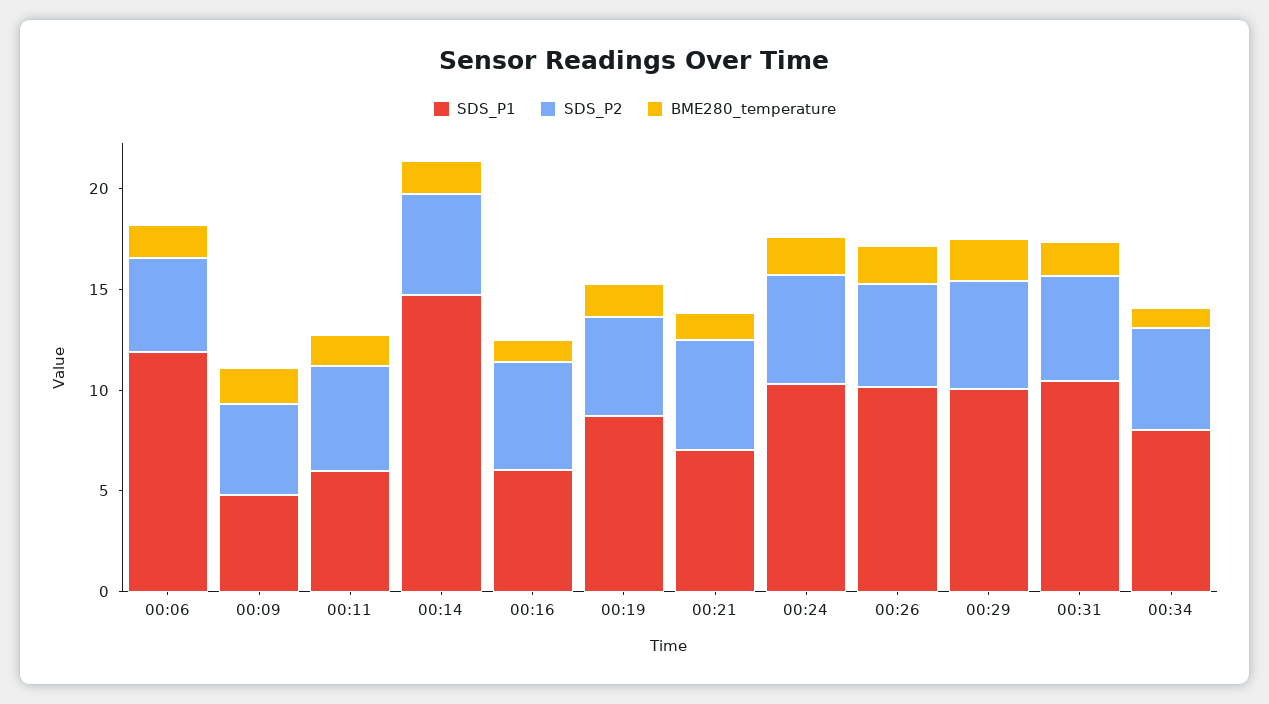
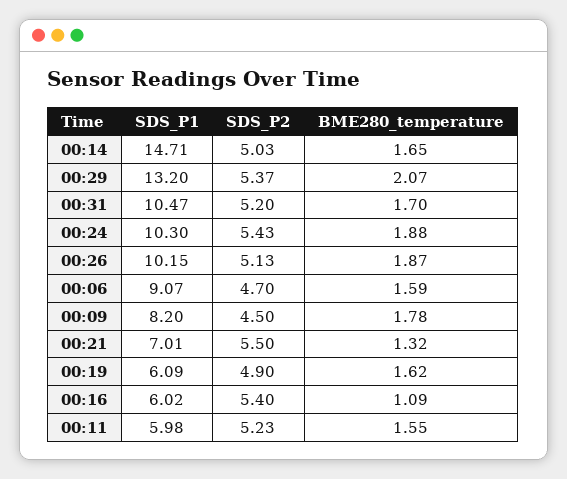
  {
    "SDS_P1": {
-     "00:06": 12,
+     "00:06": 9.07,
-     "00:09": 5,
+     "00:09": 8.2,
      "00:11": 5.98,
      "00:14": 14.71,
      "00:16": 6.02,
-     "00:19": 9,
+     "00:19": 6.09,
      "00:21": 7.01,
      "00:24": 10.3,
      "00:26": 10.15,
-     "00:29": 10,
+     "00:29": 13.2,
-     "00:31": 10.47,
+     "00:31": 10.47
-     "00:34": 8
    },
    "SDS_P2": {
      "00:06": 4.7,
      "00:09": 4.5,
      "00:11": 5.23,
      "00:14": 5.03,
      "00:16": 5.4,
      "00:19": 4.9,
      "00:21": 5.5,
      "00:24": 5.43,
      "00:26": 5.13,
      "00:29": 5.37,
-     "00:31": 5.2,
+     "00:31": 5.2
-     "00:34": 5
    },
    "BME280_temperature": {
      "00:06": 1.59,
      "00:09": 1.78,
      "00:11": 1.55,
      "00:14": 1.65,
      "00:16": 1.09,
      "00:19": 1.62,
      "00:21": 1.32,
      "00:24": 1.88,
      "00:26": 1.87,
      "00:29": 2.07,
-     "00:31": 1.7,
+     "00:31": 1.7
-     "00:34": 1
    }
  }

